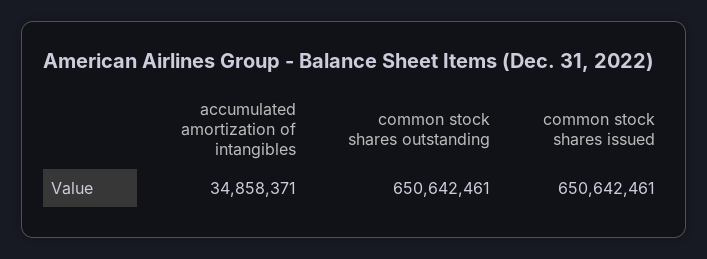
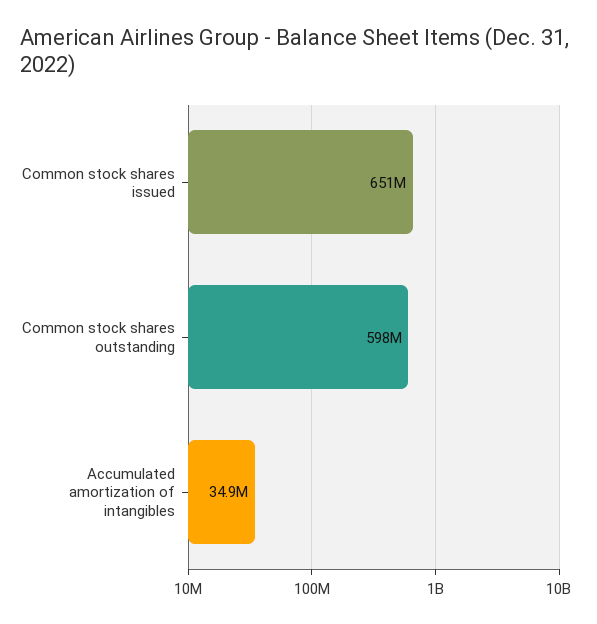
  {
    "accumulated amortization of intangibles": 34858371,
-   "common stock shares outstanding": 650642461,
+   "common stock shares outstanding": 598000000,
    "common stock shares issued": 650642461
  }

